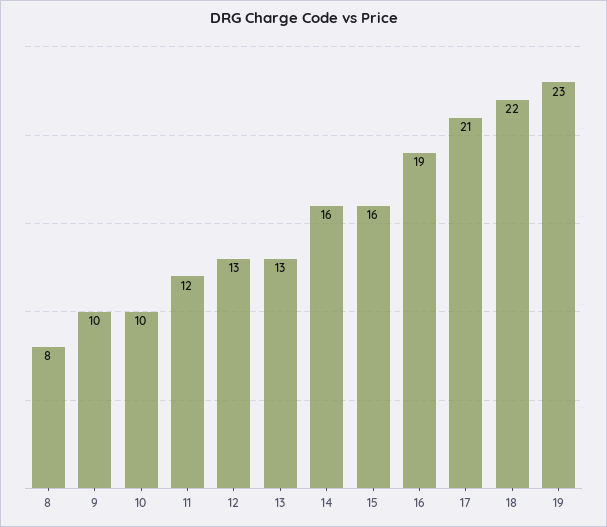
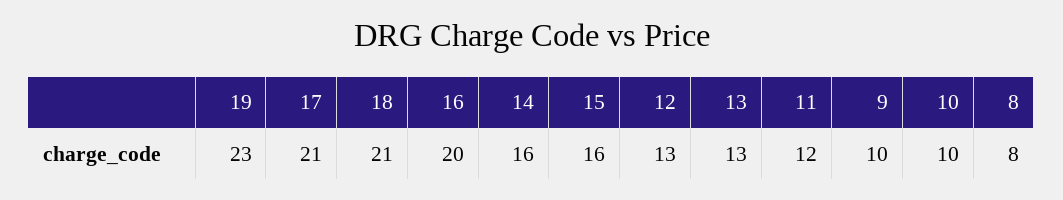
  {
    "8": 8,
    "9": 10,
    "10": 10,
    "11": 12,
    "12": 13,
    "13": 13,
    "14": 16,
    "15": 16,
-   "16": 19,
+   "16": 20,
    "17": 21,
-   "18": 22,
+   "18": 21,
    "19": 23
  }

